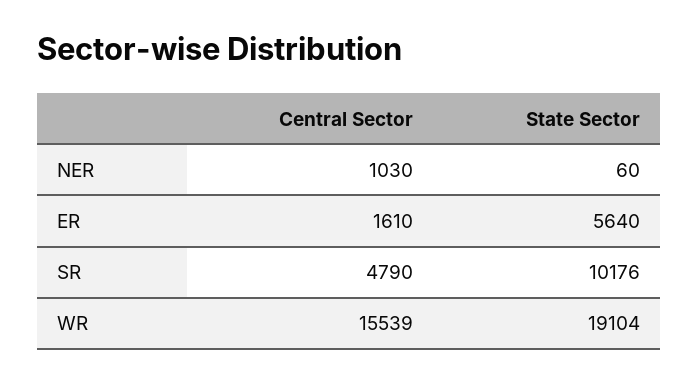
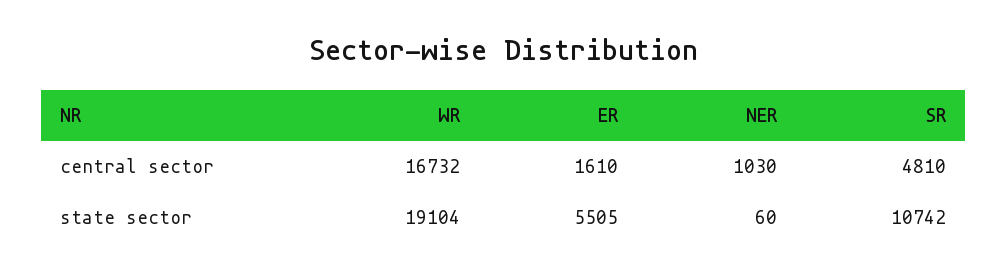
  {
    "Central Sector": {
      "NER": 1030,
      "ER": 1610,
-     "SR": 4790,
+     "SR": 4810,
-     "WR": 15539
+     "WR": 16732
    },
    "State Sector": {
      "NER": 60,
-     "ER": 5640,
+     "ER": 5505,
-     "SR": 10176,
+     "SR": 10742,
      "WR": 19104
    }
  }

